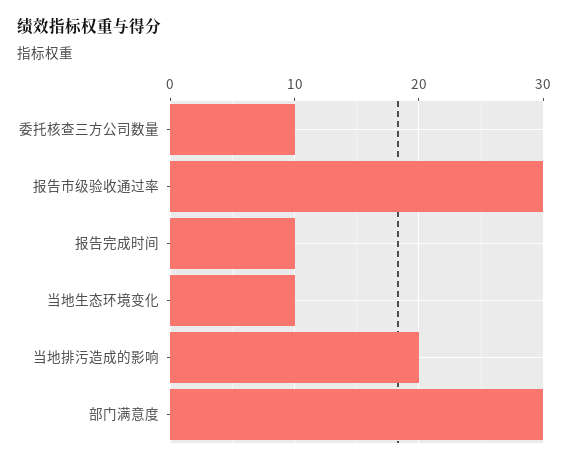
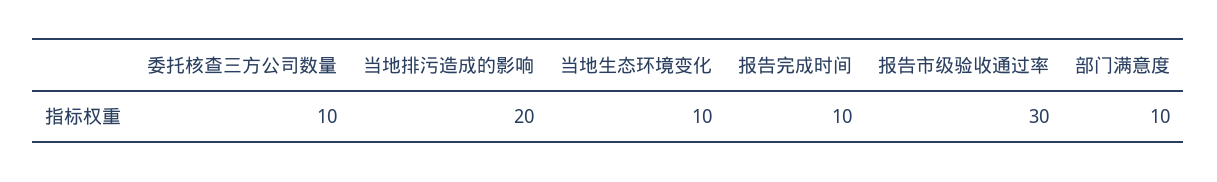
  {
    "委托核查三方公司数量": 10,
    "报告市级验收通过率": 30,
    "报告完成时间": 10,
    "当地生态环境变化": 10,
    "当地排污造成的影响": 20,
-   "部门满意度": 30
+   "部门满意度": 10
  }

